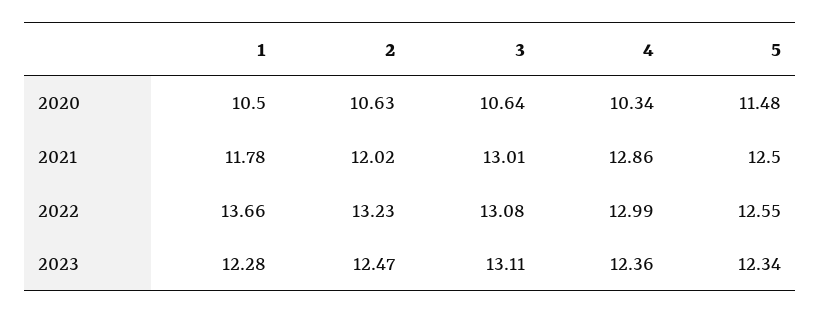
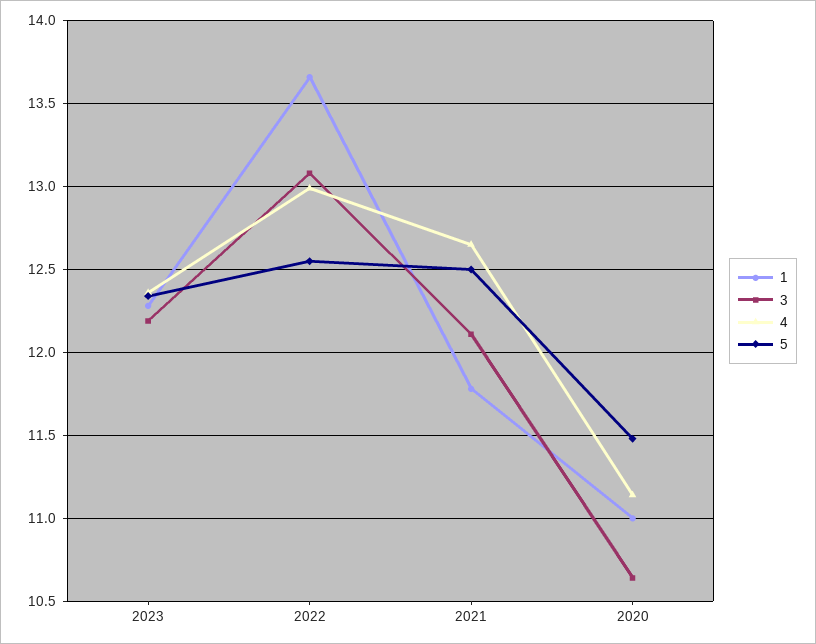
  {
    "1": {
-     "2020": 10.5,
+     "2020": 11,
      "2021": 11.78,
      "2022": 13.66,
      "2023": 12.28
    },
-   "2": {
-     "2020": 10.63,
-     "2021": 12.02,
-     "2022": 13.23,
-     "2023": 12.47
-   },
    "3": {
      "2020": 10.64,
-     "2021": 13.01,
+     "2021": 12.1,
      "2022": 13.08,
-     "2023": 13.11
+     "2023": 12.2
    },
    "4": {
-     "2020": 10.34,
+     "2020": 11.15,
-     "2021": 12.86,
+     "2021": 12.65,
      "2022": 12.99,
      "2023": 12.36
    },
    "5": {
      "2020": 11.48,
      "2021": 12.5,
      "2022": 12.55,
      "2023": 12.34
    }
  }

